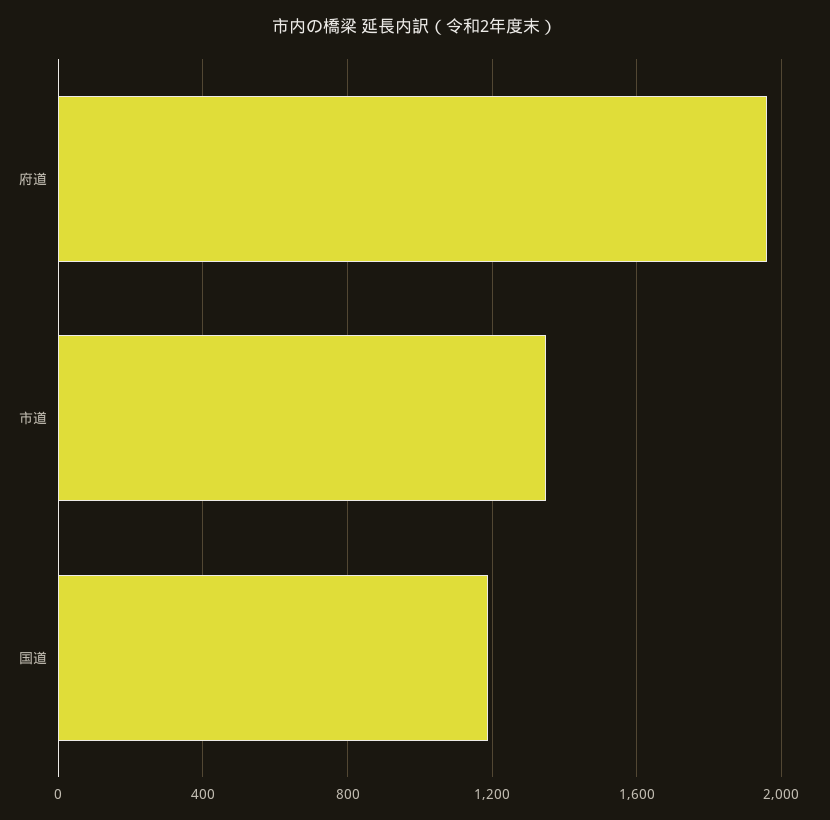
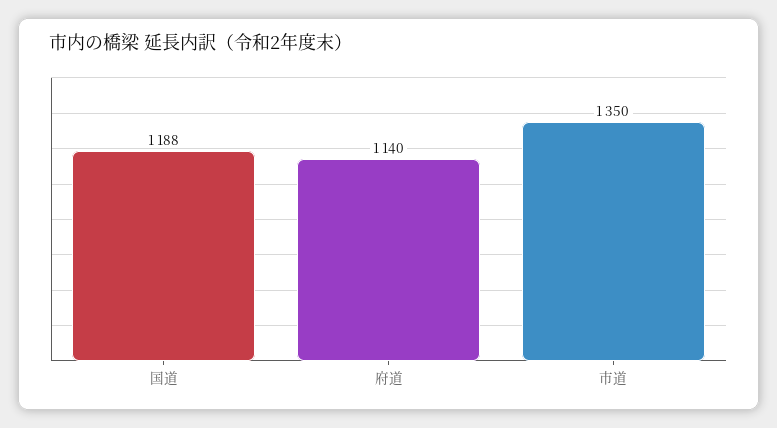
  {
-   "府道": 1950,
+   "府道": 1140,
    "市道": 1350,
    "国道": 1188
  }

